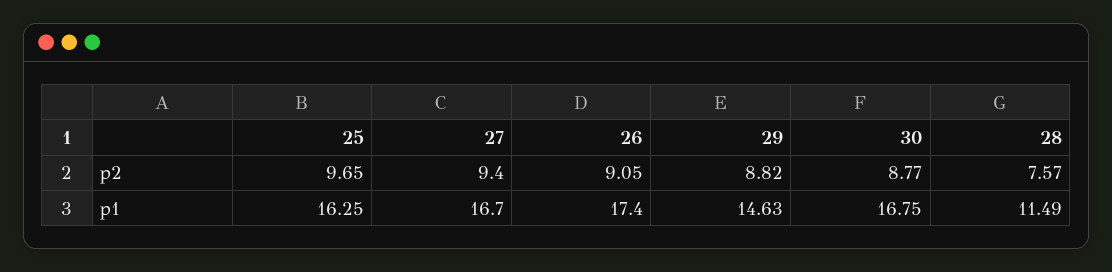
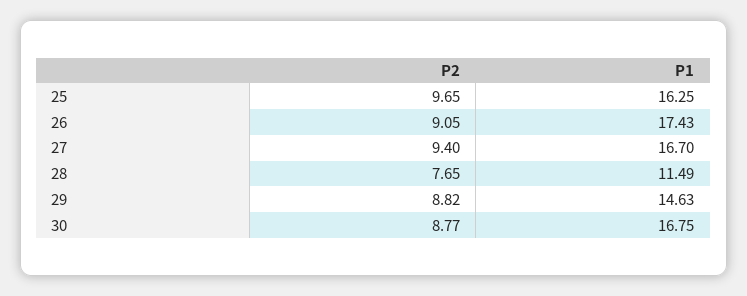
  {
    "25": {
      "p2": 9.65,
      "p1": 16.25
    },
    "27": {
      "p2": 9.4,
      "p1": 16.7
    },
    "26": {
      "p2": 9.05,
-     "p1": 17.4
+     "p1": 17.43
    },
    "29": {
      "p2": 8.82,
      "p1": 14.63
    },
    "30": {
      "p2": 8.77,
      "p1": 16.75
    },
    "28": {
-     "p2": 7.57,
+     "p2": 7.65,
      "p1": 11.49
    }
  }

